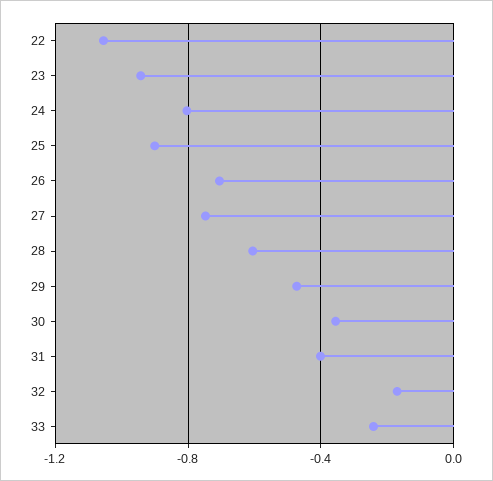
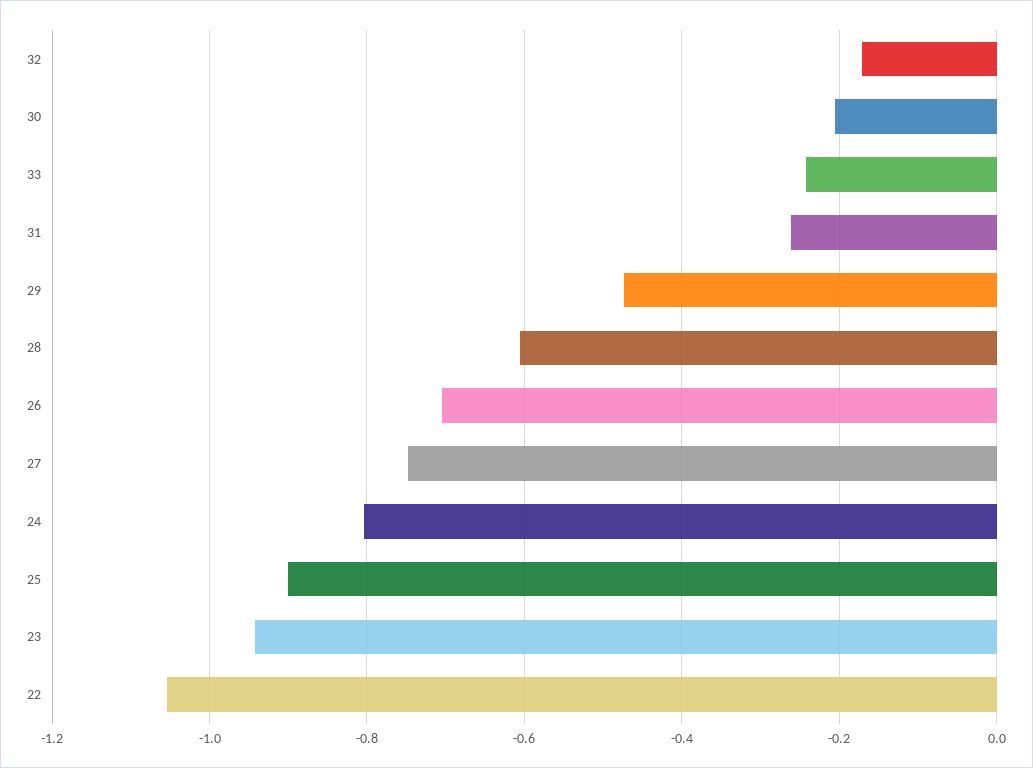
  {
    "22": -1.06,
    "23": -0.94,
    "24": -0.8,
    "25": -0.9,
    "26": -0.7,
    "27": -0.74,
    "28": -0.6,
    "29": -0.48,
-   "30": -0.35,
+   "30": -0.2,
-   "31": -0.4,
+   "31": -0.26,
    "32": -0.18,
    "33": -0.24
  }

